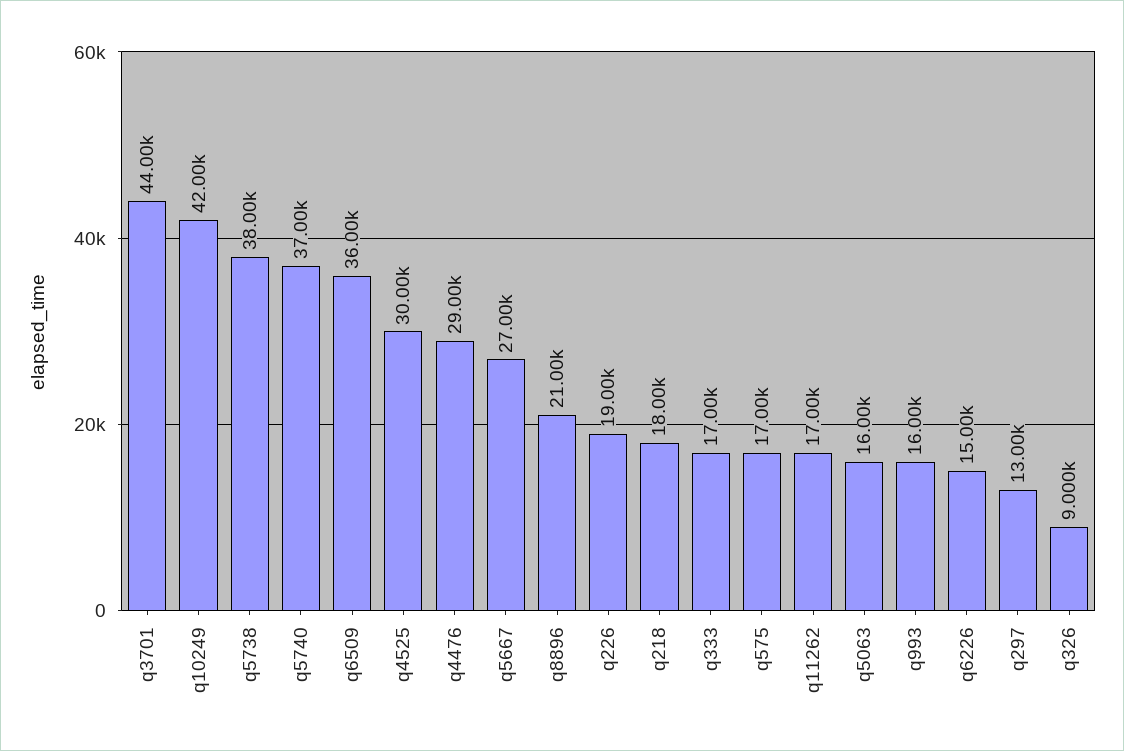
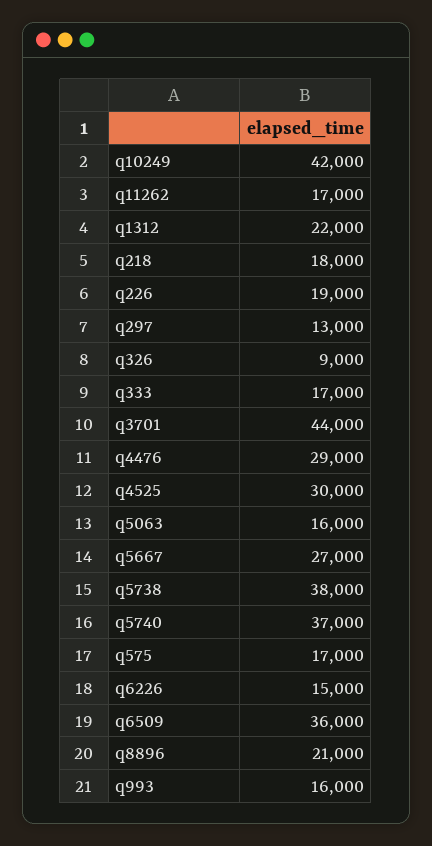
  {
    "q3701": 44000,
    "q10249": 42000,
    "q5738": 38000,
    "q5740": 37000,
    "q6509": 36000,
    "q4525": 30000,
    "q4476": 29000,
    "q5667": 27000,
    "q8896": 21000,
    "q226": 19000,
    "q218": 18000,
    "q333": 17000,
    "q575": 17000,
    "q11262": 17000,
    "q5063": 16000,
    "q993": 16000,
    "q6226": 15000,
    "q297": 13000,
-   "q326": 9000
+   "q326": 9000,
+   "q1312": 22000
  }

